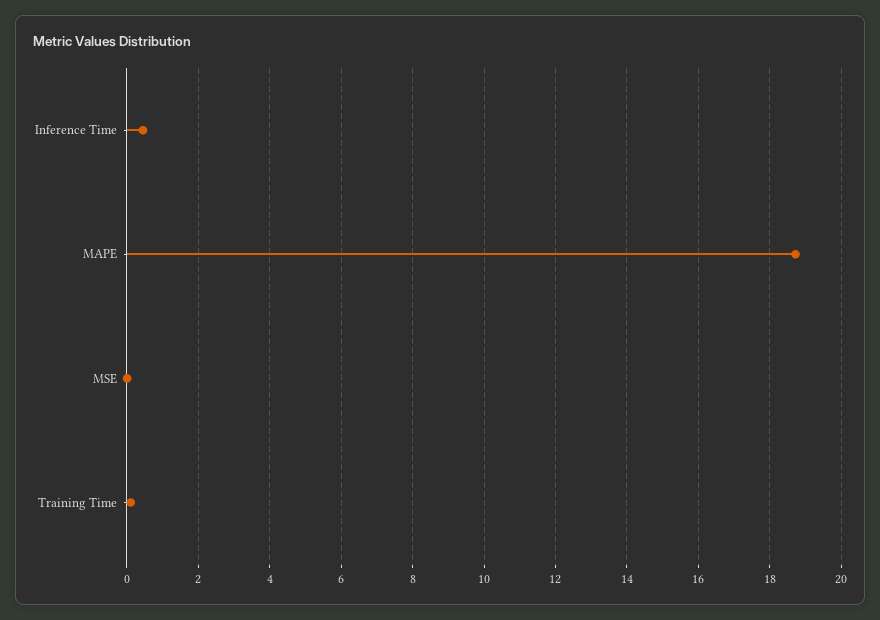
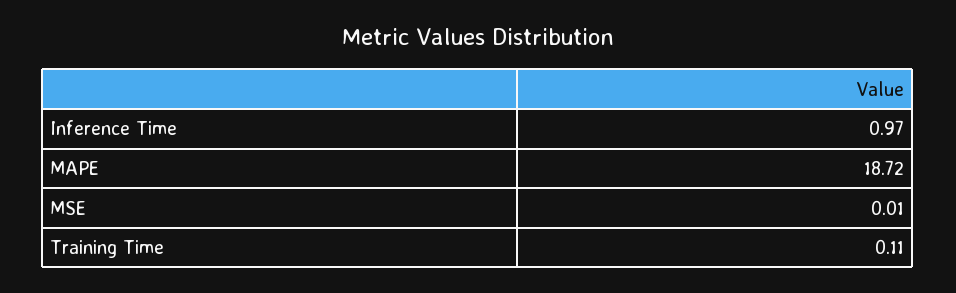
  {
-   "Inference Time": 0.4,
+   "Inference Time": 0.97,
    "MAPE": 18.72,
    "MSE": 0.01,
    "Training Time": 0.11
  }

